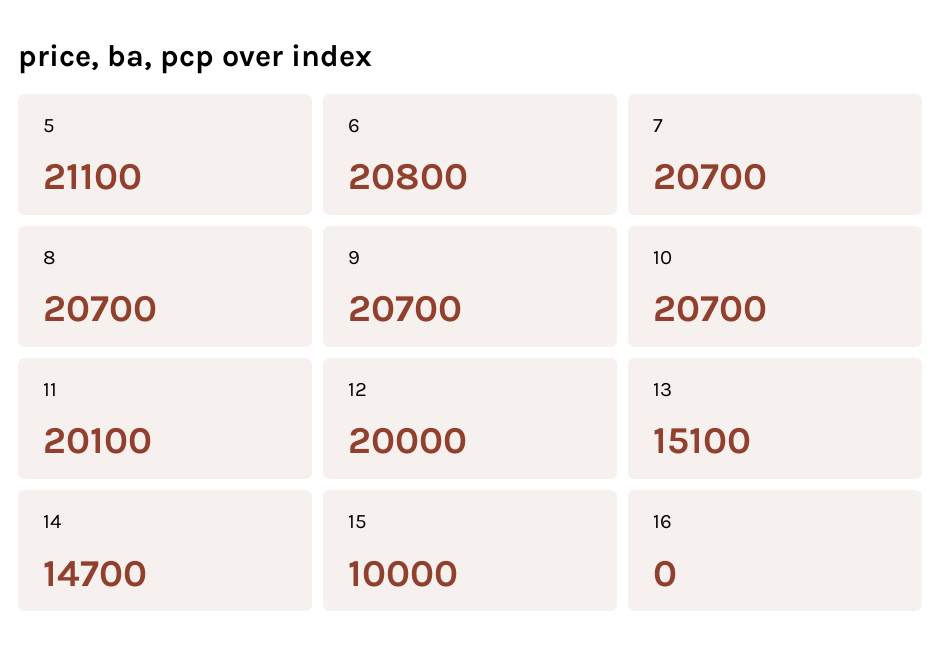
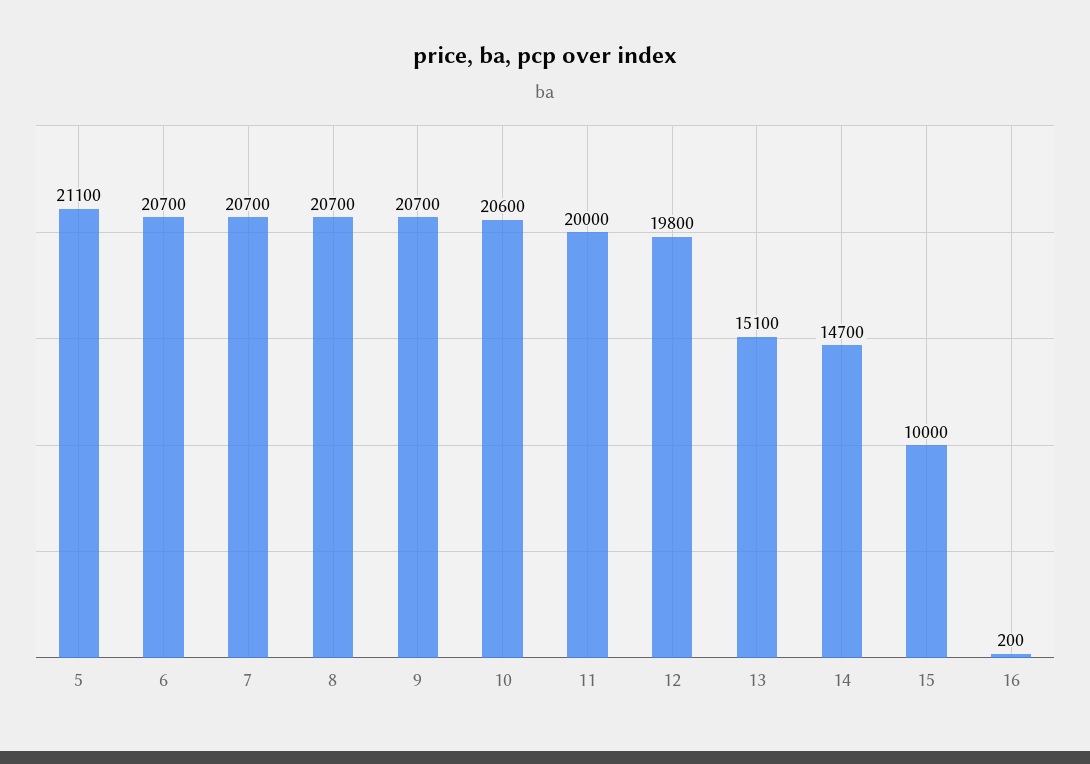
  {
    "5": 21100,
-   "6": 20800,
+   "6": 20700,
    "7": 20700,
    "8": 20700,
    "9": 20700,
-   "10": 20700,
+   "10": 20600,
-   "11": 20100,
+   "11": 20000,
-   "12": 20000,
+   "12": 19800,
    "13": 15100,
    "14": 14700,
    "15": 10000,
-   "16": 0
+   "16": 200
  }

